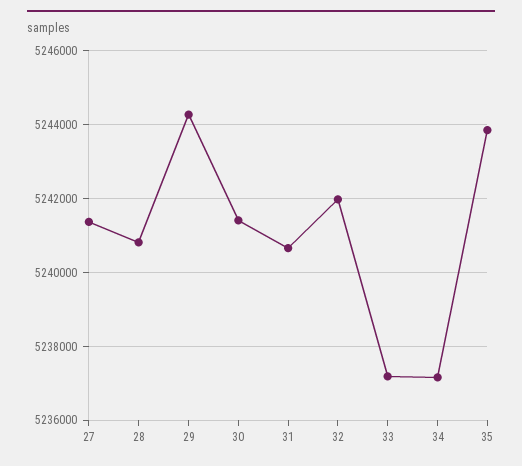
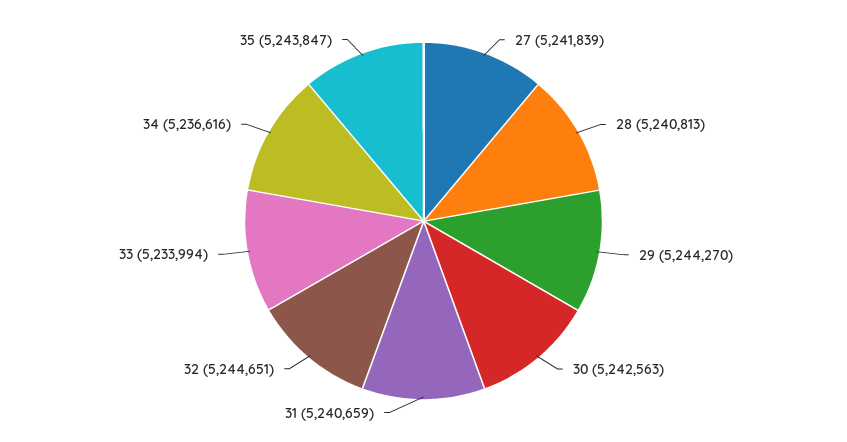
  {
-   "27": 5241400,
+   "27": 5241839,
    "28": 5240813,
    "29": 5244270,
-   "30": 5241400,
+   "30": 5242563,
    "31": 5240659,
-   "32": 5242000,
+   "32": 5244651,
-   "33": 5237200,
+   "33": 5233994,
-   "34": 5237200,
+   "34": 5236616,
    "35": 5243847
  }

